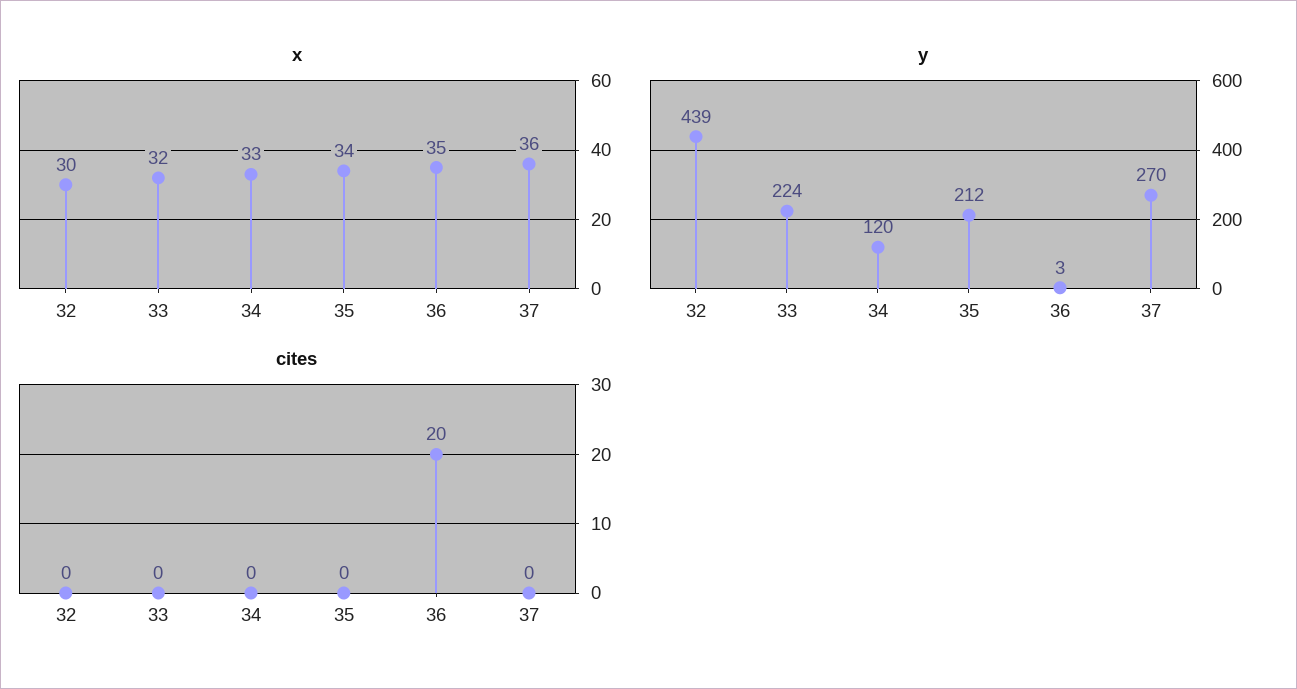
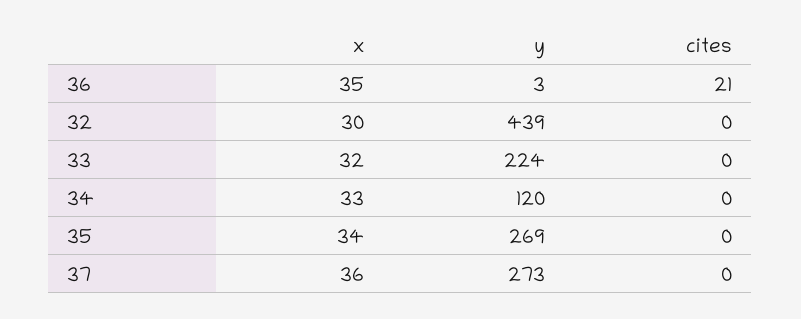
  {
    "x": {
      "32": 30,
      "33": 32,
      "34": 33,
      "35": 34,
      "36": 35,
      "37": 36
    },
    "y": {
      "32": 439,
      "33": 224,
      "34": 120,
-     "35": 212,
+     "35": 269,
      "36": 3,
-     "37": 270
+     "37": 273
    },
    "cites": {
      "32": 0,
      "33": 0,
      "34": 0,
      "35": 0,
-     "36": 20,
+     "36": 21,
      "37": 0
    }
  }

